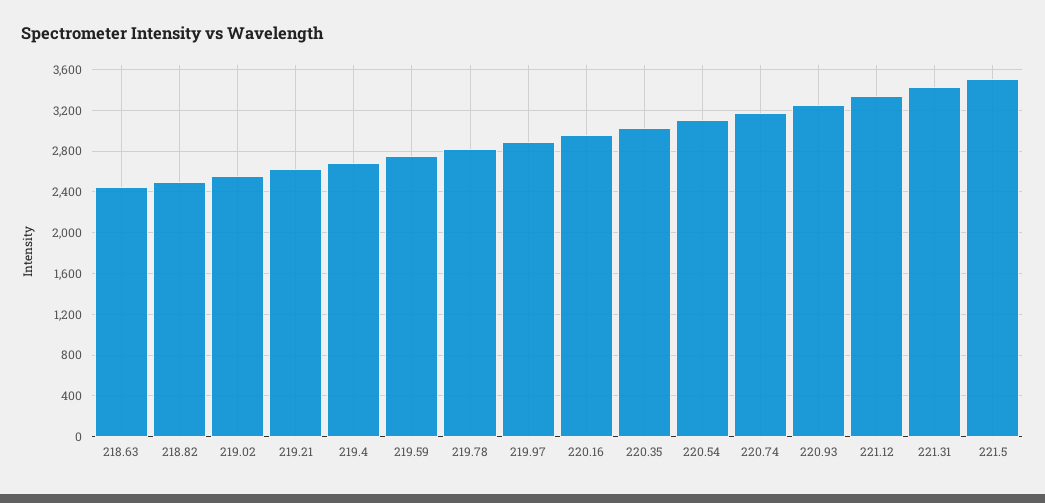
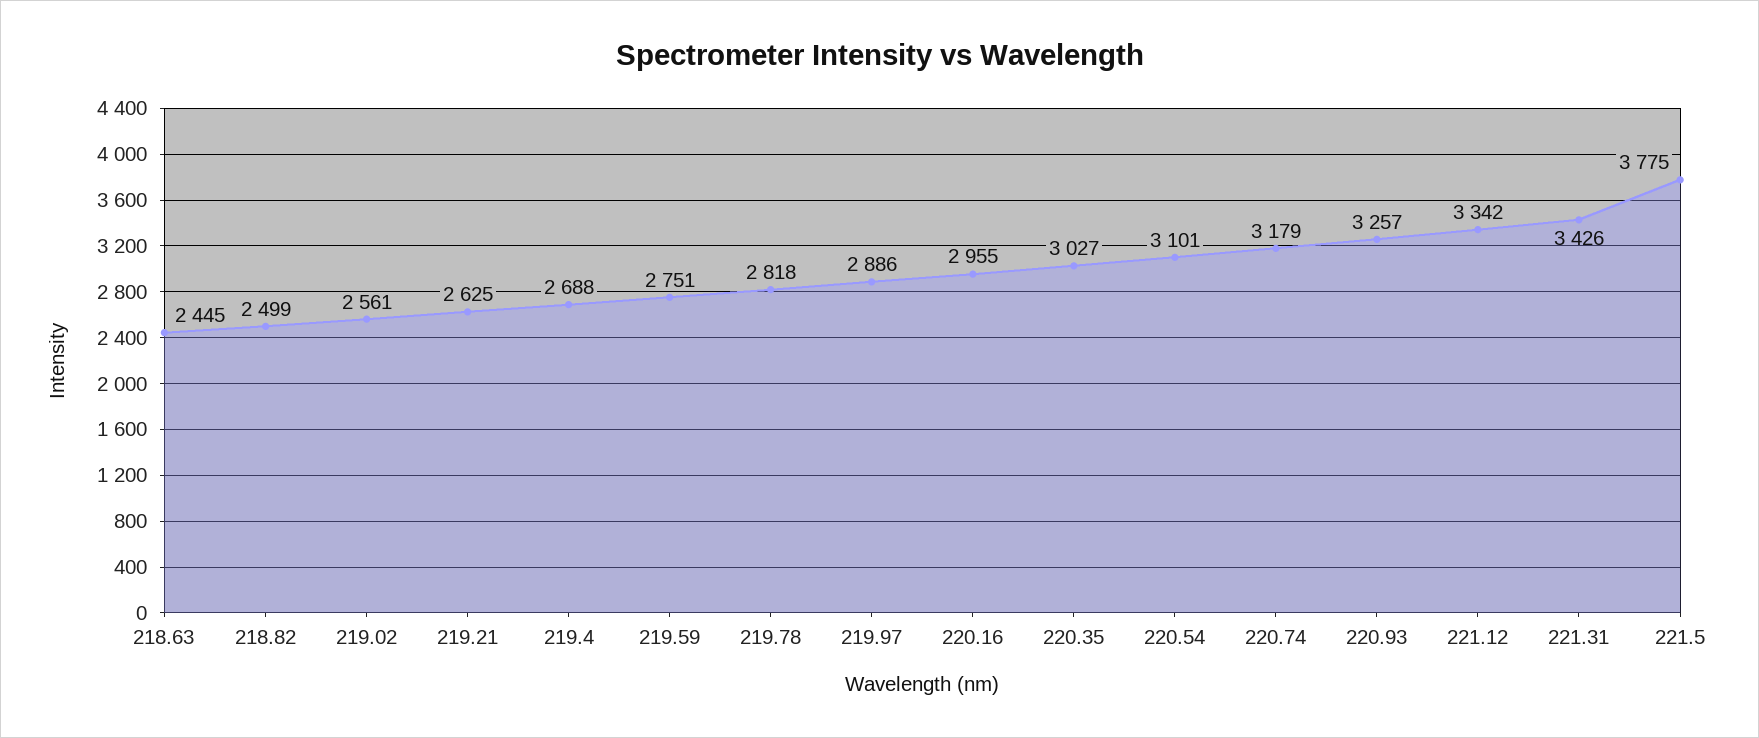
  {
    "218.63": 2445,
    "218.82": 2499,
    "219.02": 2561,
    "219.21": 2625,
    "219.4": 2688,
    "219.59": 2751,
    "219.78": 2818,
    "219.97": 2886,
    "220.16": 2955,
    "220.35": 3027,
    "220.54": 3101,
    "220.74": 3179,
    "220.93": 3257,
    "221.12": 3342,
    "221.31": 3426,
-   "221.5": 3500
+   "221.5": 3775
  }

